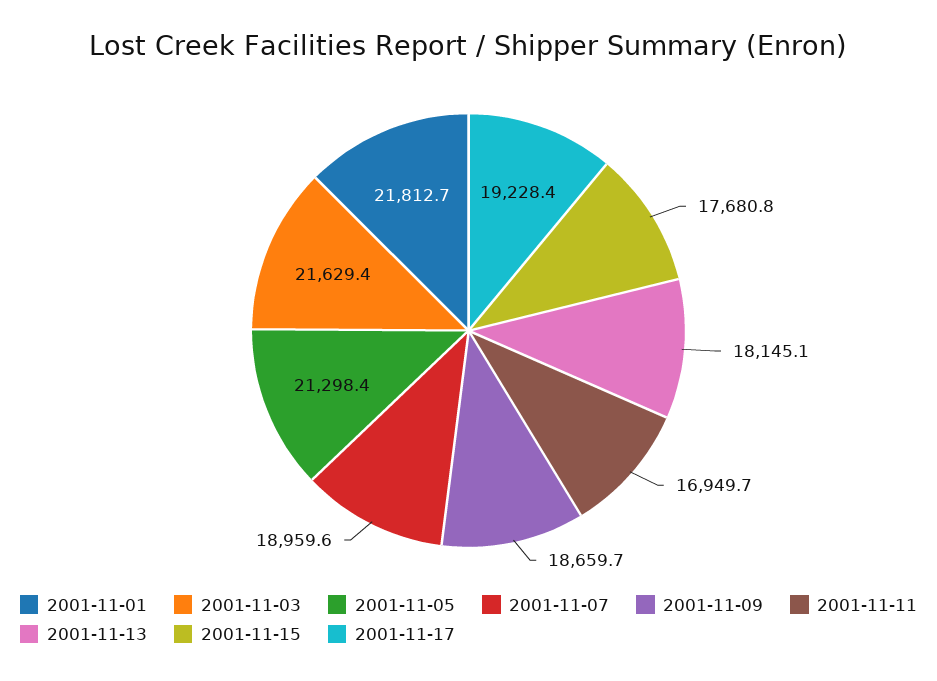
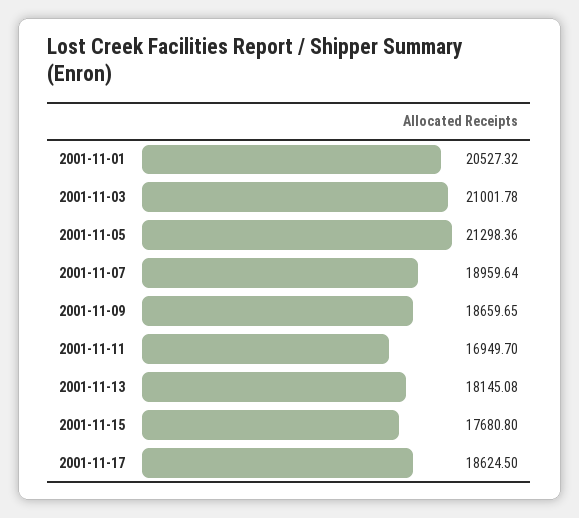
  {
-   "2001-11-01": 21812.7,
+   "2001-11-01": 20527.32,
-   "2001-11-03": 21629.4,
+   "2001-11-03": 21001.78,
    "2001-11-05": 21298.36,
    "2001-11-07": 18959.64,
    "2001-11-09": 18659.65,
    "2001-11-11": 16949.7,
    "2001-11-13": 18145.08,
    "2001-11-15": 17680.8,
-   "2001-11-17": 19228.4
+   "2001-11-17": 18624.5
  }

